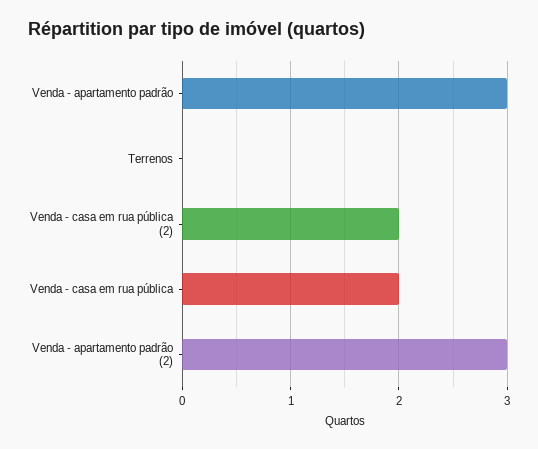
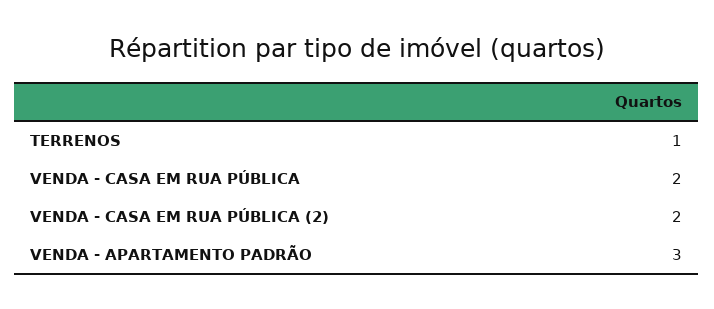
  {
    "Venda - apartamento padrão": 3,
-   "Terrenos": 0,
+   "Terrenos": 1,
    "Venda - casa em rua pública (2)": 2,
-   "Venda - casa em rua pública": 2,
+   "Venda - casa em rua pública": 2
-   "Venda - apartamento padrão (2)": 3
  }

